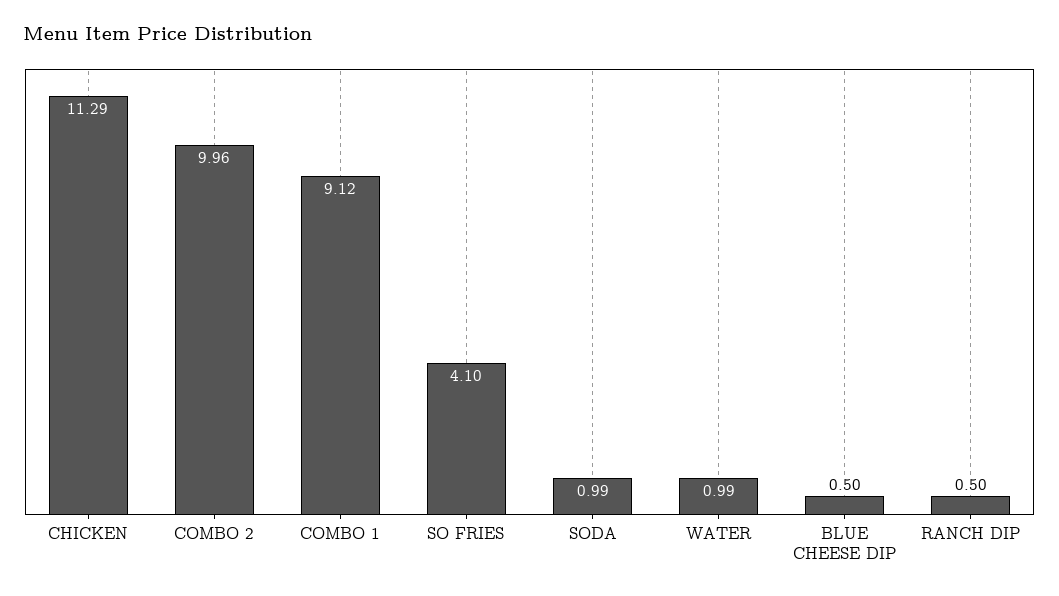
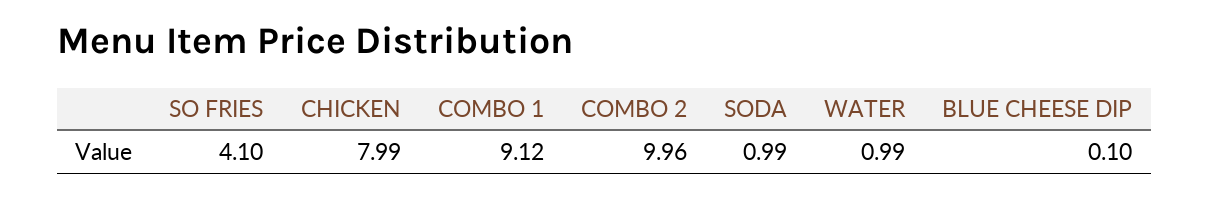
  {
-   "CHICKEN": 11.29,
+   "CHICKEN": 7.99,
    "COMBO 2": 9.96,
    "COMBO 1": 9.12,
    "SO FRIES": 4.1,
    "SODA": 0.99,
    "WATER": 0.99,
-   "BLUE CHEESE DIP": 0.5,
+   "BLUE CHEESE DIP": 0.1
-   "RANCH DIP": 0.5
  }

